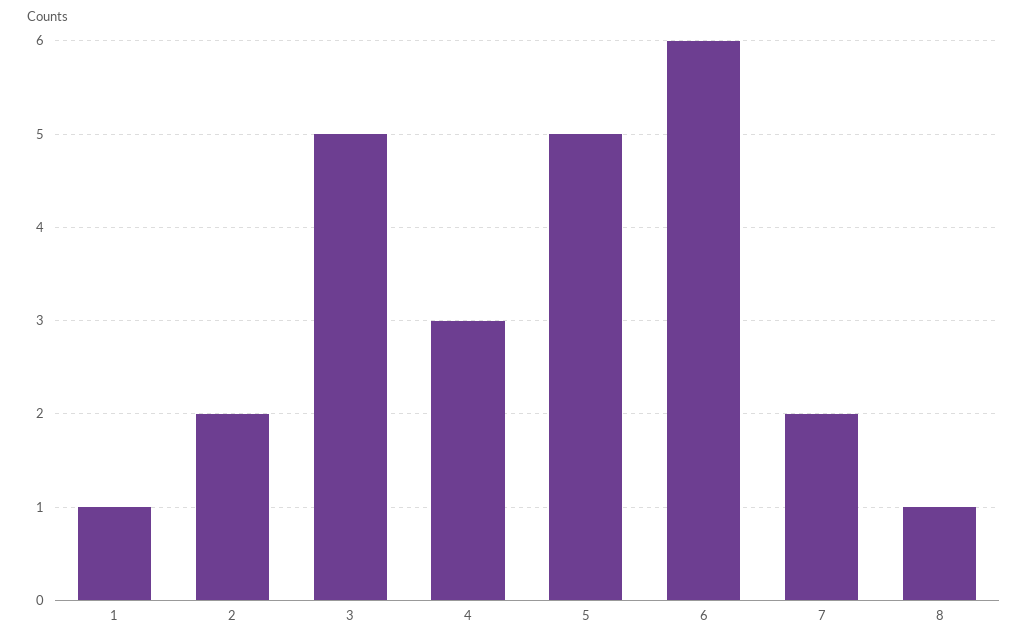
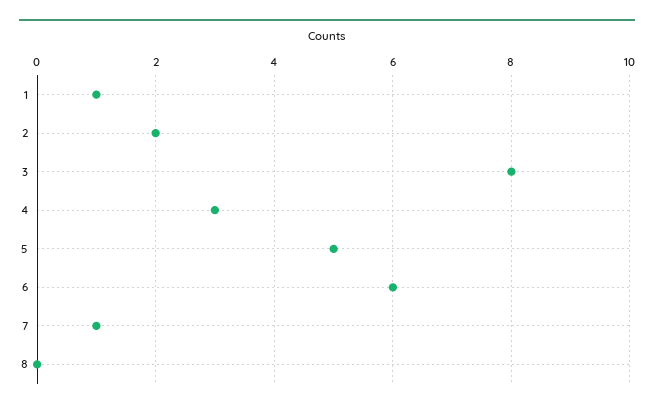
  {
    "1": 1,
    "2": 2,
-   "3": 5,
+   "3": 8,
    "4": 3,
    "5": 5,
    "6": 6,
-   "7": 2,
+   "7": 1,
-   "8": 1
+   "8": 0
  }

